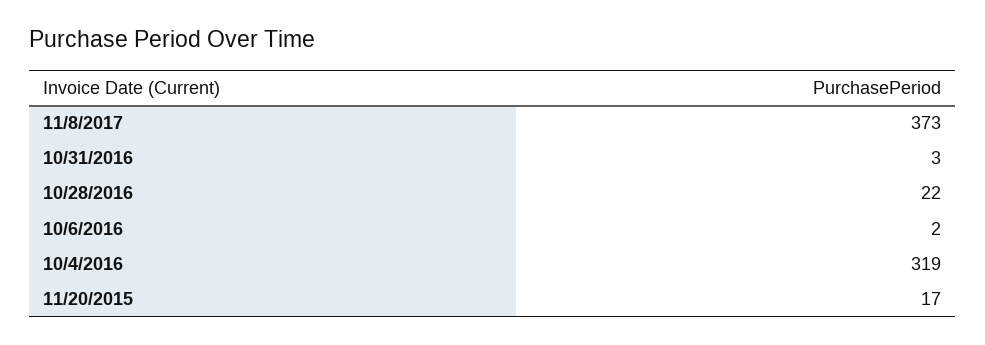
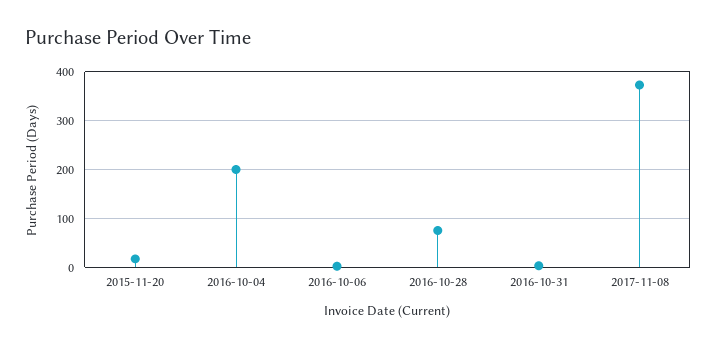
  {
    "11/8/2017": 373,
    "10/31/2016": 3,
-   "10/28/2016": 22,
+   "10/28/2016": 80,
    "10/6/2016": 2,
-   "10/4/2016": 319,
+   "10/4/2016": 200,
    "11/20/2015": 17
  }

